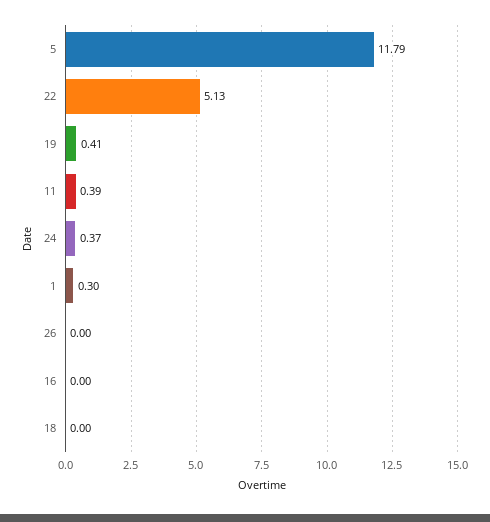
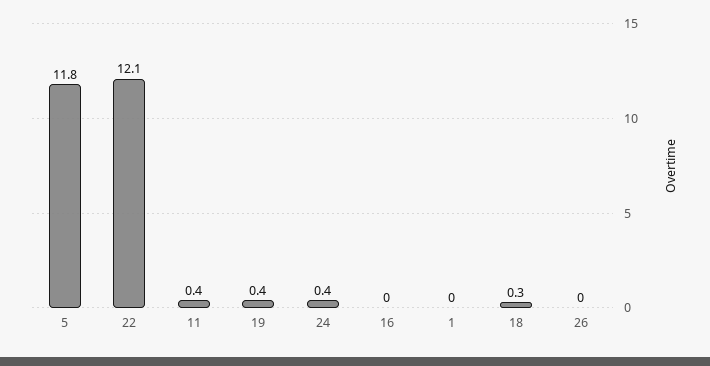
  {
    "5": 11.79,
-   "22": 5.13,
+   "22": 12.1,
    "19": 0.41,
    "11": 0.39,
    "24": 0.37,
-   "1": 0.3,
+   "1": 0,
    "26": 0,
    "16": 0,
-   "18": 0
+   "18": 0.3
  }

